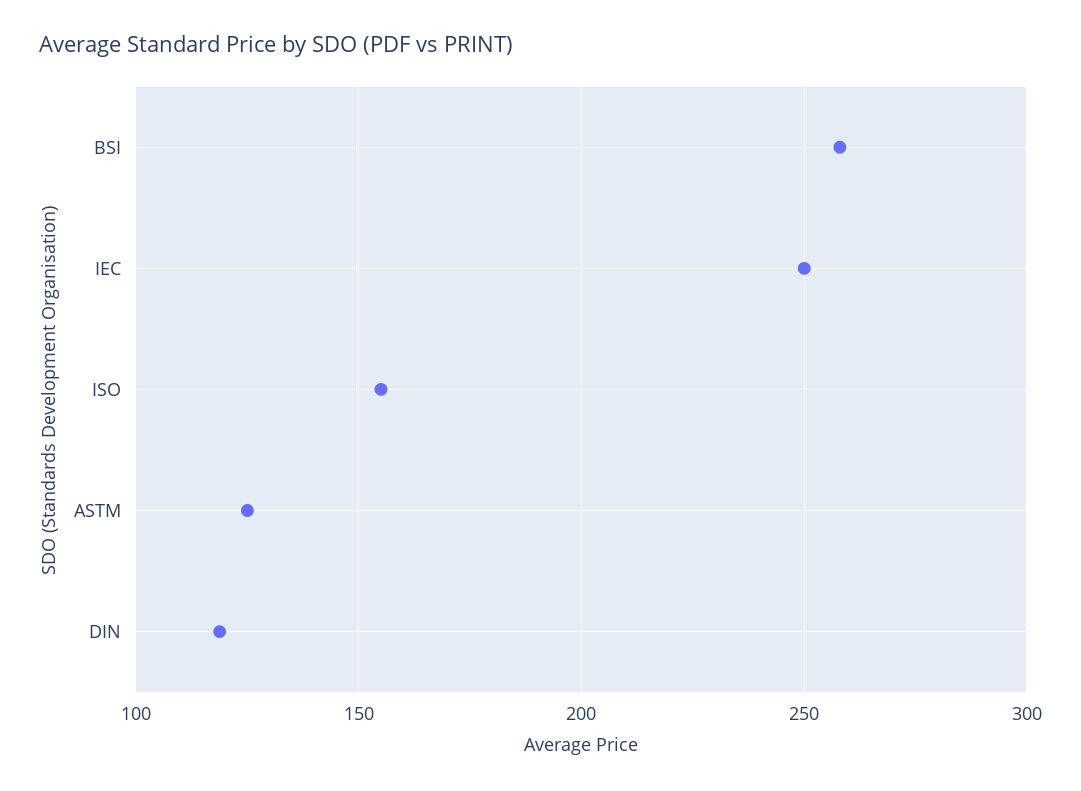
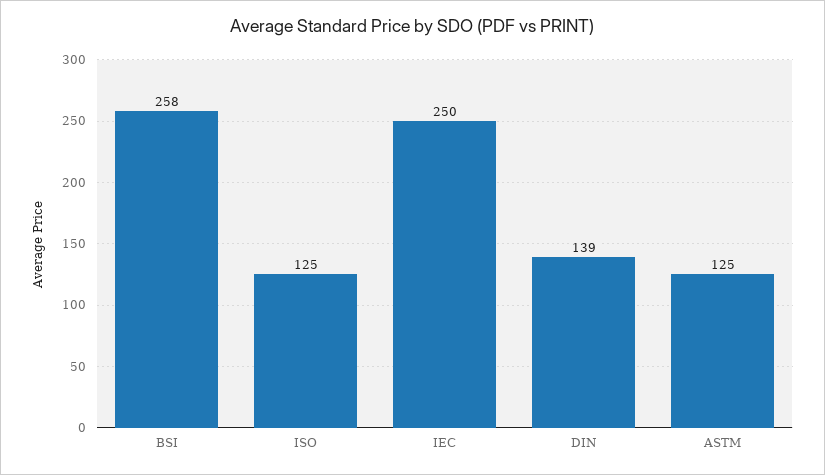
  {
    "BSI": 258,
    "IEC": 250,
-   "ISO": 155,
+   "ISO": 125,
    "ASTM": 125,
-   "DIN": 120
+   "DIN": 139
  }

